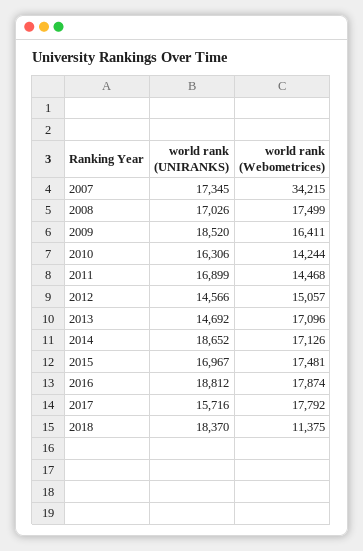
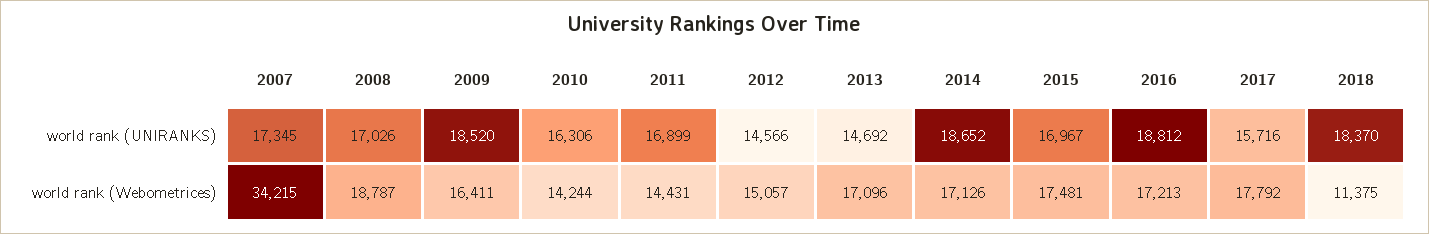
  {
    "world rank (UNIRANKS)": {
      "2007": 17345,
      "2008": 17026,
      "2009": 18520,
      "2010": 16306,
      "2011": 16899,
      "2012": 14566,
      "2013": 14692,
      "2014": 18652,
      "2015": 16967,
      "2016": 18812,
      "2017": 15716,
      "2018": 18370
    },
    "world rank (Webometrices)": {
      "2007": 34215,
-     "2008": 17499,
+     "2008": 18787,
      "2009": 16411,
      "2010": 14244,
-     "2011": 14468,
+     "2011": 14431,
      "2012": 15057,
      "2013": 17096,
      "2014": 17126,
      "2015": 17481,
-     "2016": 17874,
+     "2016": 17213,
      "2017": 17792,
      "2018": 11375
    }
  }

